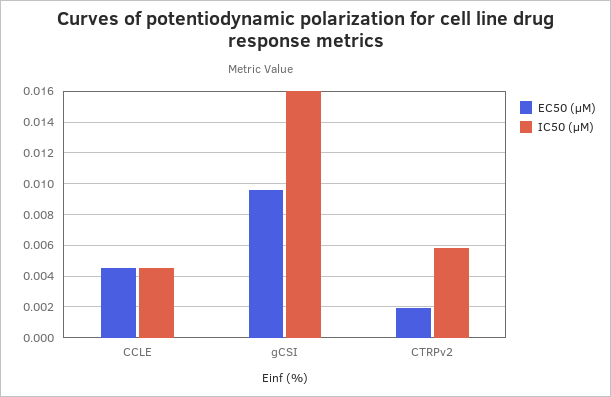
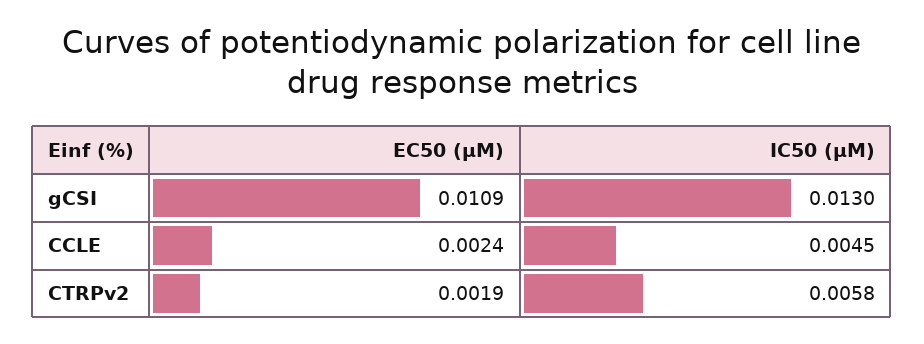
  {
    "EC50 (µM)": {
-     "CCLE": 0.0045,
+     "CCLE": 0.0024,
-     "gCSI": 0.0095,
+     "gCSI": 0.0109,
      "CTRPv2": 0.0019
    },
    "IC50 (µM)": {
      "CCLE": 0.0045,
-     "gCSI": 0.016,
+     "gCSI": 0.013,
      "CTRPv2": 0.0058
    }
  }

